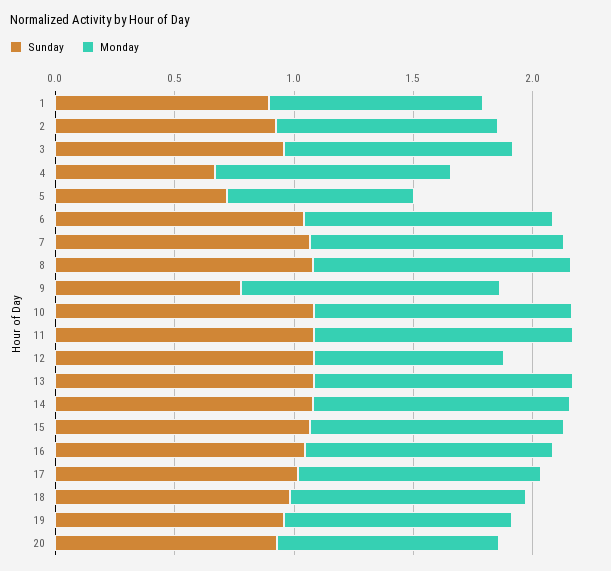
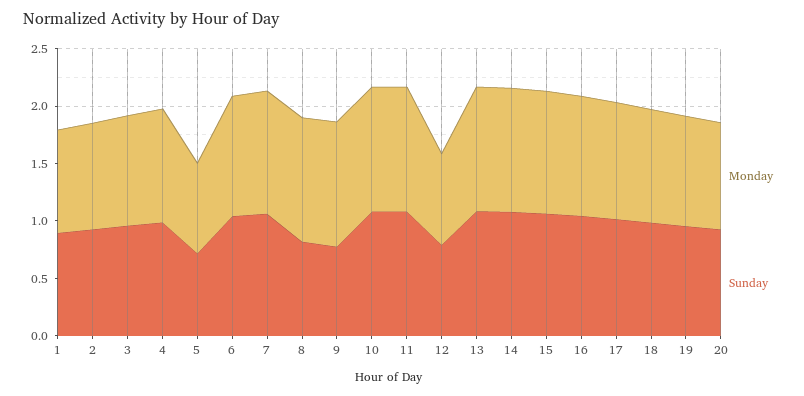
  {
    "Sunday": {
      "1": 0.9,
      "2": 0.9,
      "3": 1,
-     "4": 0.7,
+     "4": 1,
      "5": 0.7,
      "6": 1,
      "7": 1.1,
-     "8": 1.1,
+     "8": 0.8,
      "9": 0.8,
      "10": 1.1,
      "11": 1.1,
-     "12": 1.1,
+     "12": 0.8,
      "13": 1.1,
      "14": 1.1,
      "15": 1.1,
      "16": 1,
      "17": 1,
      "18": 1,
      "19": 1,
      "20": 0.9
    },
    "Monday": {
      "1": 0.9,
      "2": 0.9,
      "3": 1,
      "4": 1,
      "5": 0.8,
      "6": 1,
      "7": 1.1,
      "8": 1.1,
      "9": 1.1,
      "10": 1.1,
      "11": 1.1,
      "12": 0.8,
      "13": 1.1,
      "14": 1.1,
      "15": 1.1,
      "16": 1,
      "17": 1,
      "18": 1,
      "19": 1,
      "20": 0.9
    }
  }

